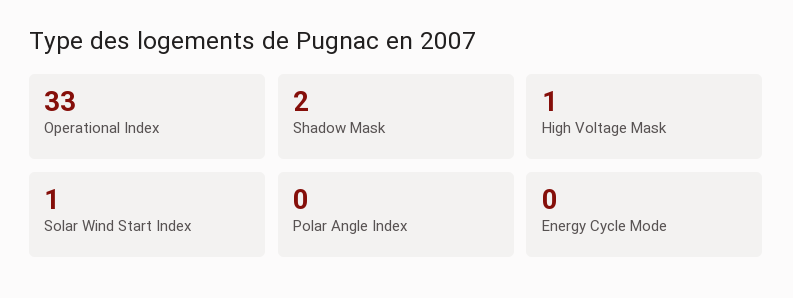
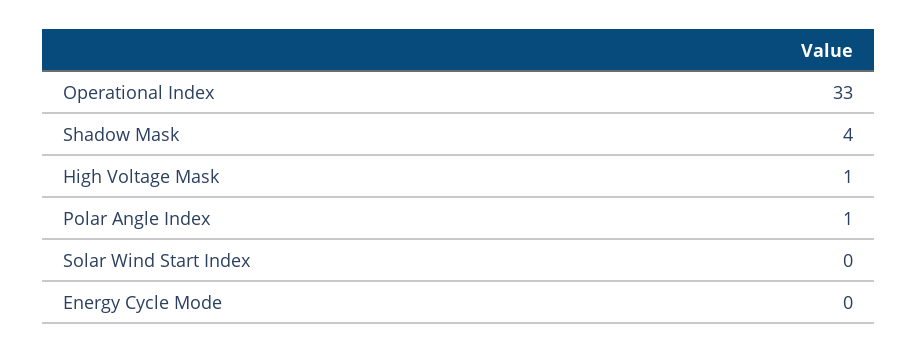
  {
    "Operational Index": 33,
-   "Shadow Mask": 2,
+   "Shadow Mask": 4,
    "High Voltage Mask": 1,
-   "Solar Wind Start Index": 1,
+   "Solar Wind Start Index": 0,
-   "Polar Angle Index": 0,
+   "Polar Angle Index": 1,
    "Energy Cycle Mode": 0
  }

